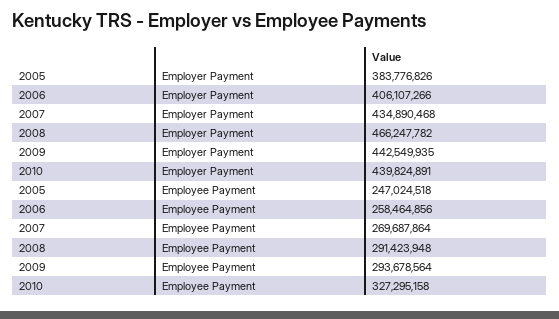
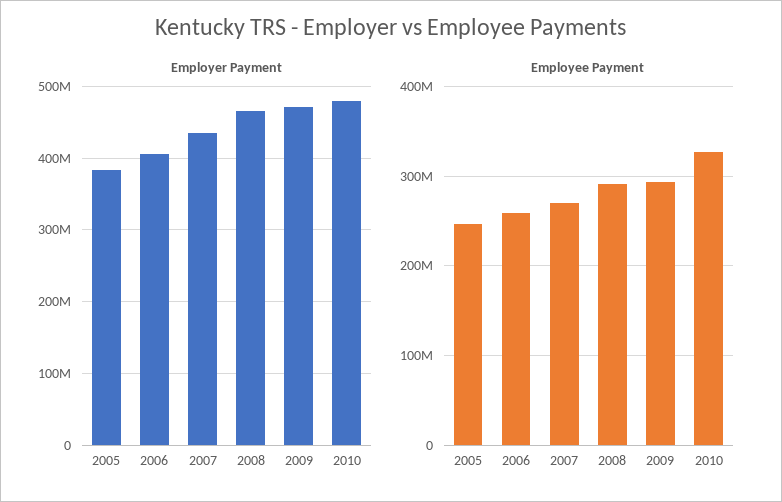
  {
    "Employer Payment": {
      "2005": 383776826,
      "2006": 406107266,
      "2007": 434890468,
      "2008": 466247782,
-     "2009": 442549935,
+     "2009": 470000000,
-     "2010": 439824891
+     "2010": 480000000
    },
    "Employee Payment": {
      "2005": 247024518,
      "2006": 258464856,
      "2007": 269687864,
      "2008": 291423948,
      "2009": 293678564,
      "2010": 327295158
    }
  }

